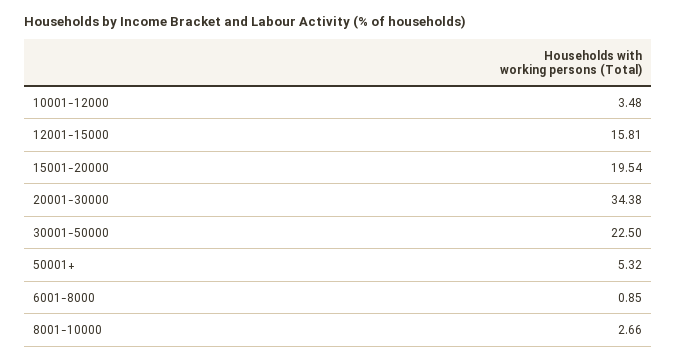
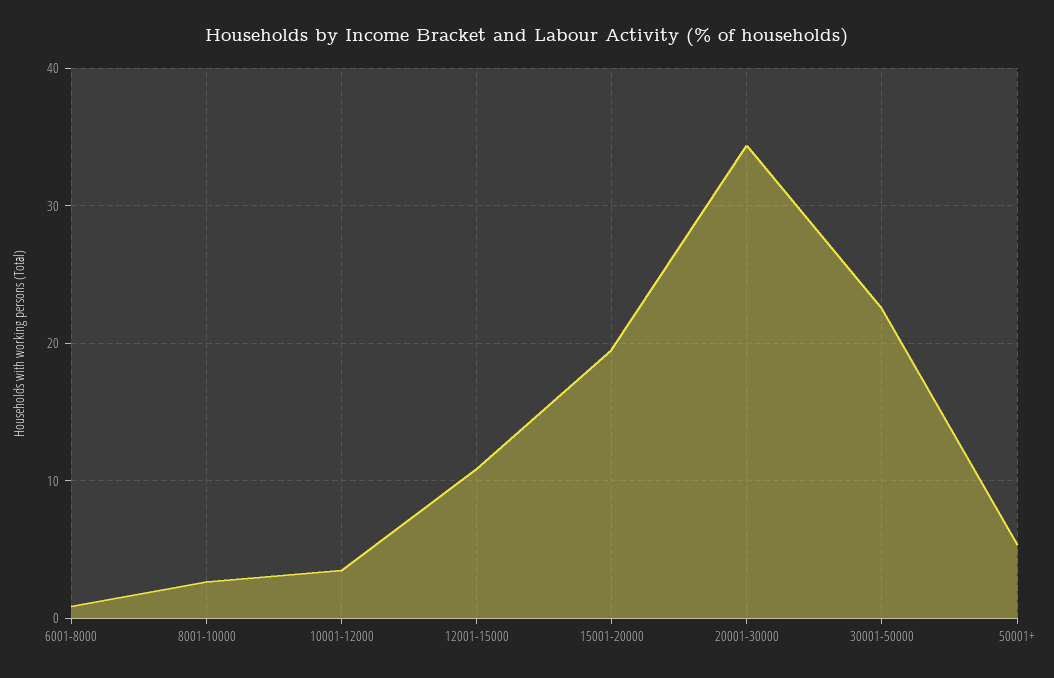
  {
    "10001-12000": 3.48,
-   "12001-15000": 15.81,
+   "12001-15000": 11,
    "15001-20000": 19.54,
    "20001-30000": 34.38,
    "30001-50000": 22.5,
    "50001+": 5.32,
    "6001-8000": 0.85,
    "8001-10000": 2.66
  }

